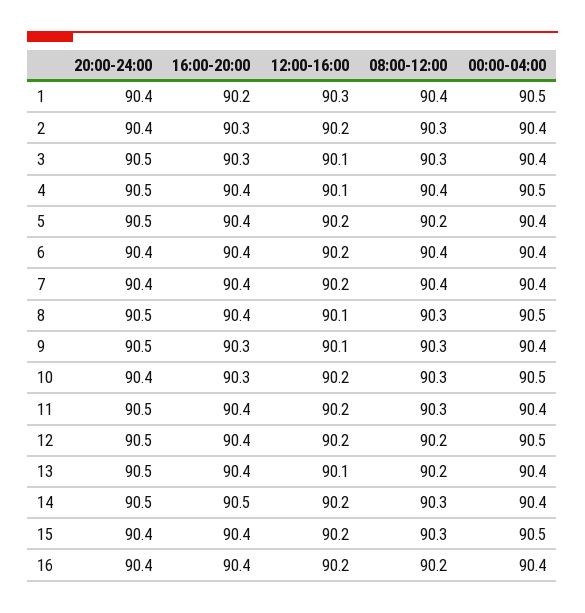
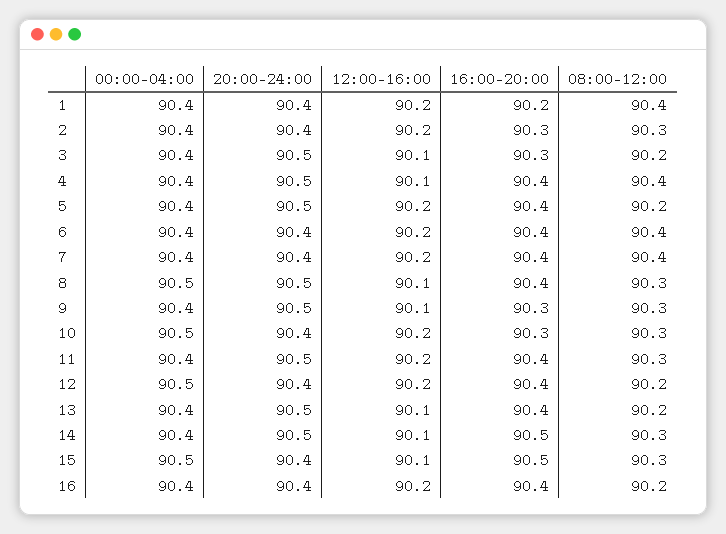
  {
    "20:00-24:00": {
      "1": 90.4,
      "2": 90.4,
      "3": 90.5,
      "4": 90.5,
      "5": 90.5,
      "6": 90.4,
      "7": 90.4,
      "8": 90.5,
      "9": 90.5,
      "10": 90.4,
      "11": 90.5,
-     "12": 90.5,
+     "12": 90.4,
      "13": 90.5,
      "14": 90.5,
      "15": 90.4,
      "16": 90.4
    },
    "16:00-20:00": {
      "1": 90.2,
      "2": 90.3,
      "3": 90.3,
      "4": 90.4,
      "5": 90.4,
      "6": 90.4,
      "7": 90.4,
      "8": 90.4,
      "9": 90.3,
      "10": 90.3,
      "11": 90.4,
      "12": 90.4,
      "13": 90.4,
      "14": 90.5,
-     "15": 90.4,
+     "15": 90.5,
      "16": 90.4
    },
    "12:00-16:00": {
-     "1": 90.3,
+     "1": 90.2,
      "2": 90.2,
      "3": 90.1,
      "4": 90.1,
      "5": 90.2,
      "6": 90.2,
      "7": 90.2,
      "8": 90.1,
      "9": 90.1,
      "10": 90.2,
      "11": 90.2,
      "12": 90.2,
      "13": 90.1,
-     "14": 90.2,
+     "14": 90.1,
-     "15": 90.2,
+     "15": 90.1,
      "16": 90.2
    },
    "08:00-12:00": {
      "1": 90.4,
      "2": 90.3,
-     "3": 90.3,
+     "3": 90.2,
      "4": 90.4,
      "5": 90.2,
      "6": 90.4,
      "7": 90.4,
      "8": 90.3,
      "9": 90.3,
      "10": 90.3,
      "11": 90.3,
      "12": 90.2,
      "13": 90.2,
      "14": 90.3,
      "15": 90.3,
      "16": 90.2
    },
    "00:00-04:00": {
-     "1": 90.5,
+     "1": 90.4,
      "2": 90.4,
      "3": 90.4,
-     "4": 90.5,
+     "4": 90.4,
      "5": 90.4,
      "6": 90.4,
      "7": 90.4,
      "8": 90.5,
      "9": 90.4,
      "10": 90.5,
      "11": 90.4,
      "12": 90.5,
      "13": 90.4,
      "14": 90.4,
      "15": 90.5,
      "16": 90.4
    }
  }

